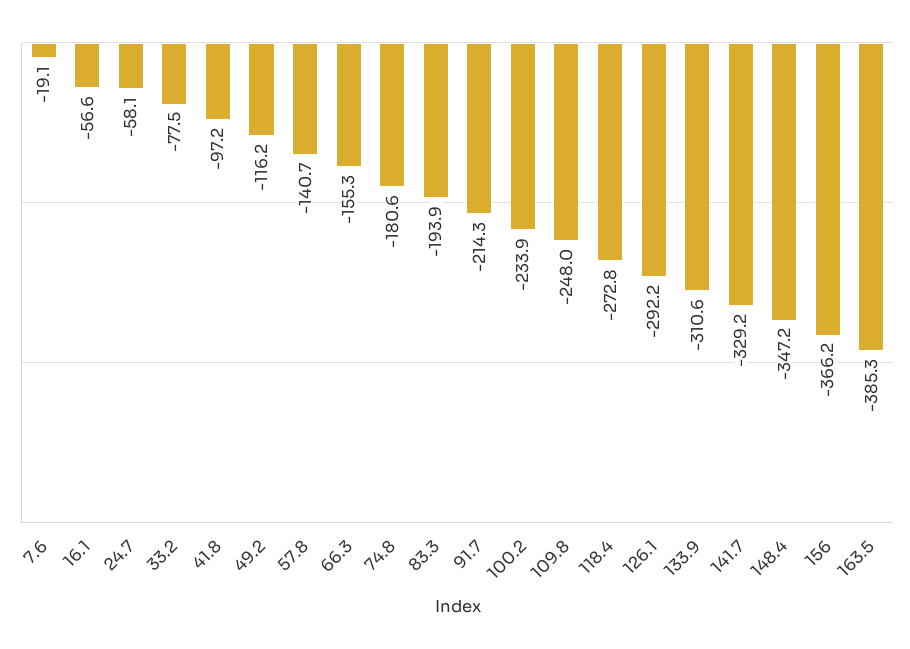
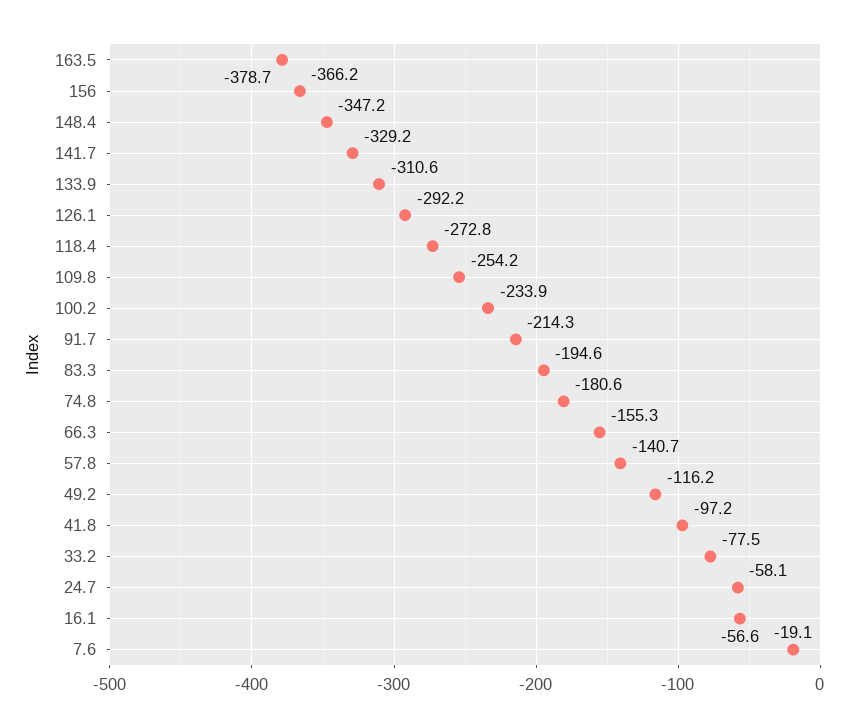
  {
    "7.6": -19.1,
    "16.1": -56.6,
    "24.7": -58.1,
    "33.2": -77.5,
    "41.8": -97.2,
    "49.2": -116.2,
    "57.8": -140.7,
    "66.3": -155.3,
    "74.8": -180.6,
-   "83.3": -193.9,
+   "83.3": -194.6,
    "91.7": -214.3,
    "100.2": -233.9,
-   "109.8": -248,
+   "109.8": -254.2,
    "118.4": -272.8,
    "126.1": -292.2,
    "133.9": -310.6,
    "141.7": -329.2,
    "148.4": -347.2,
    "156": -366.2,
-   "163.5": -385.3
+   "163.5": -378.7
  }

